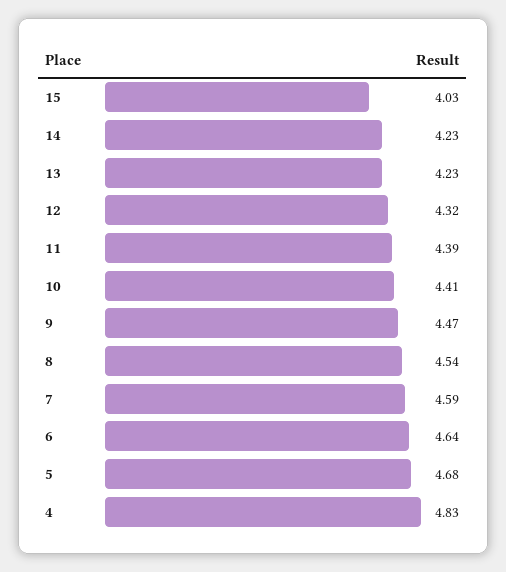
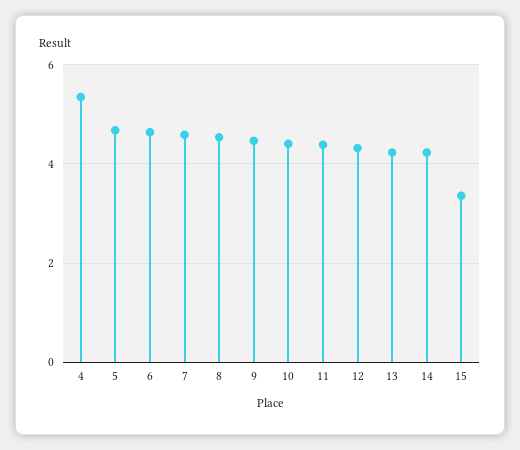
  {
-   "15": 4.03,
+   "15": 3.4,
    "14": 4.23,
    "13": 4.23,
    "12": 4.32,
    "11": 4.39,
    "10": 4.41,
    "9": 4.47,
    "8": 4.54,
    "7": 4.59,
    "6": 4.64,
    "5": 4.68,
-   "4": 4.83
+   "4": 5.4
  }

